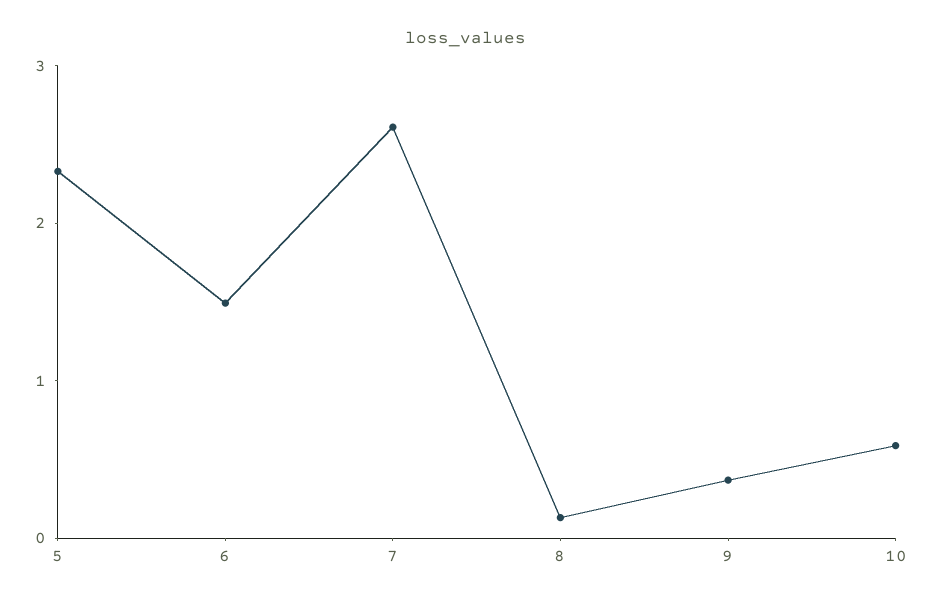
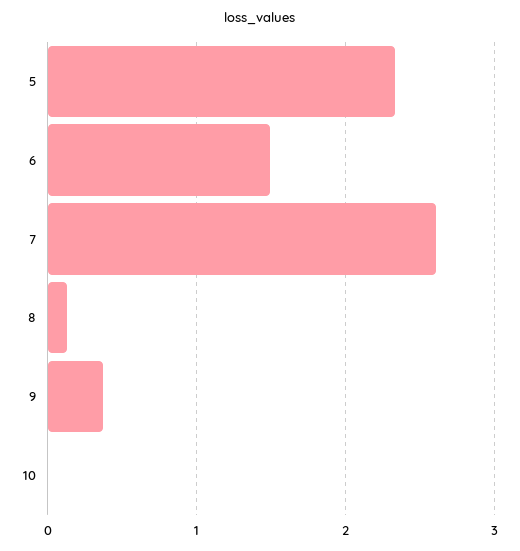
  {
    "5": 2.3,
    "6": 1.5,
    "7": 2.6,
    "8": 0.1,
    "9": 0.4,
-   "10": 0.6
+   "10": 0
  }

